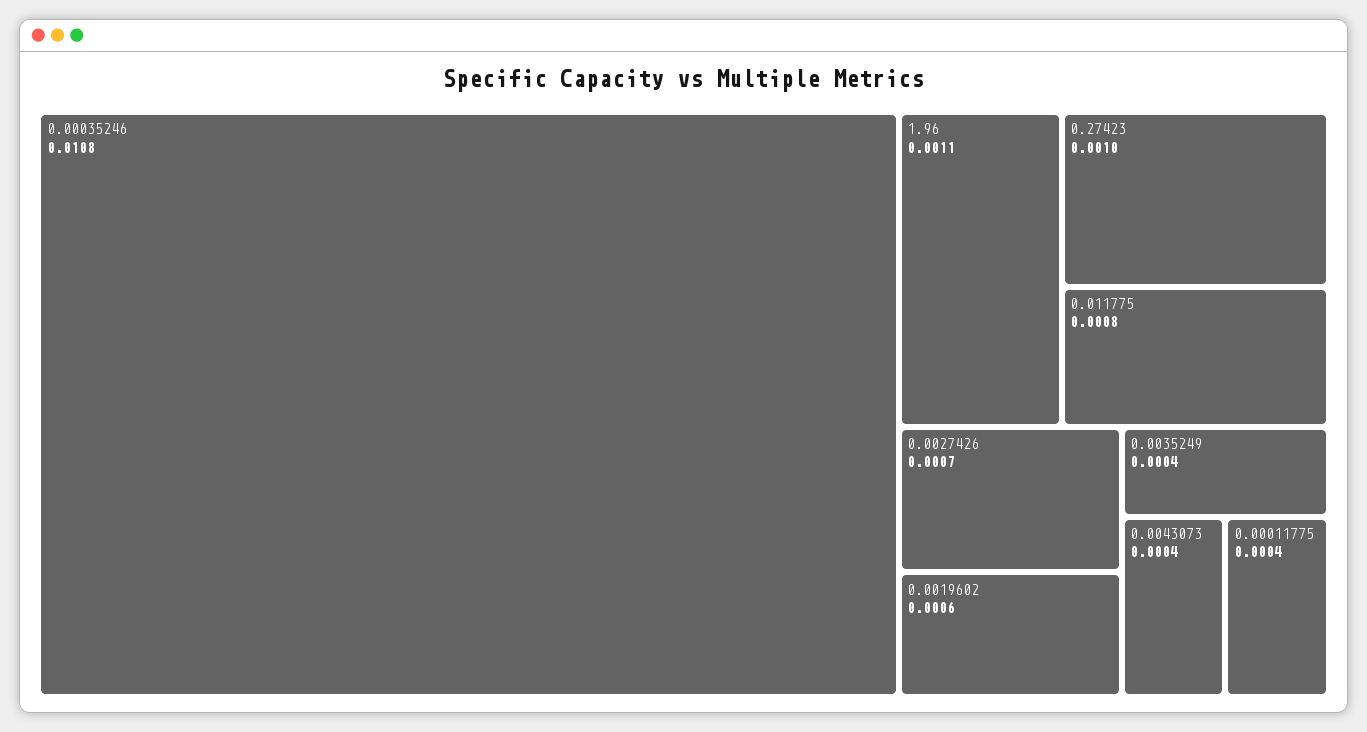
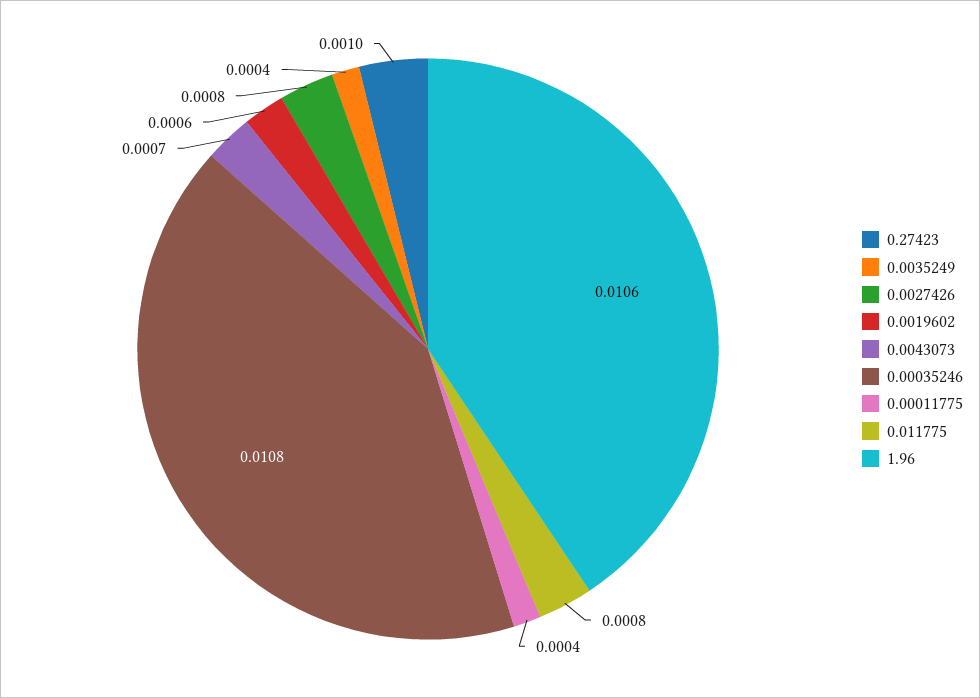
  {
    "0.00035246": 0.0108,
-   "1.96": 0.0011,
+   "1.96": 0.0106,
    "0.27423": 0.001,
    "0.011775": 0.0008,
-   "0.0027426": 0.0007,
+   "0.0027426": 0.0008,
    "0.0019602": 0.0006,
    "0.0035249": 0.0004,
-   "0.0043073": 0.0004,
+   "0.0043073": 0.0007,
    "0.00011775": 0.0004
  }

